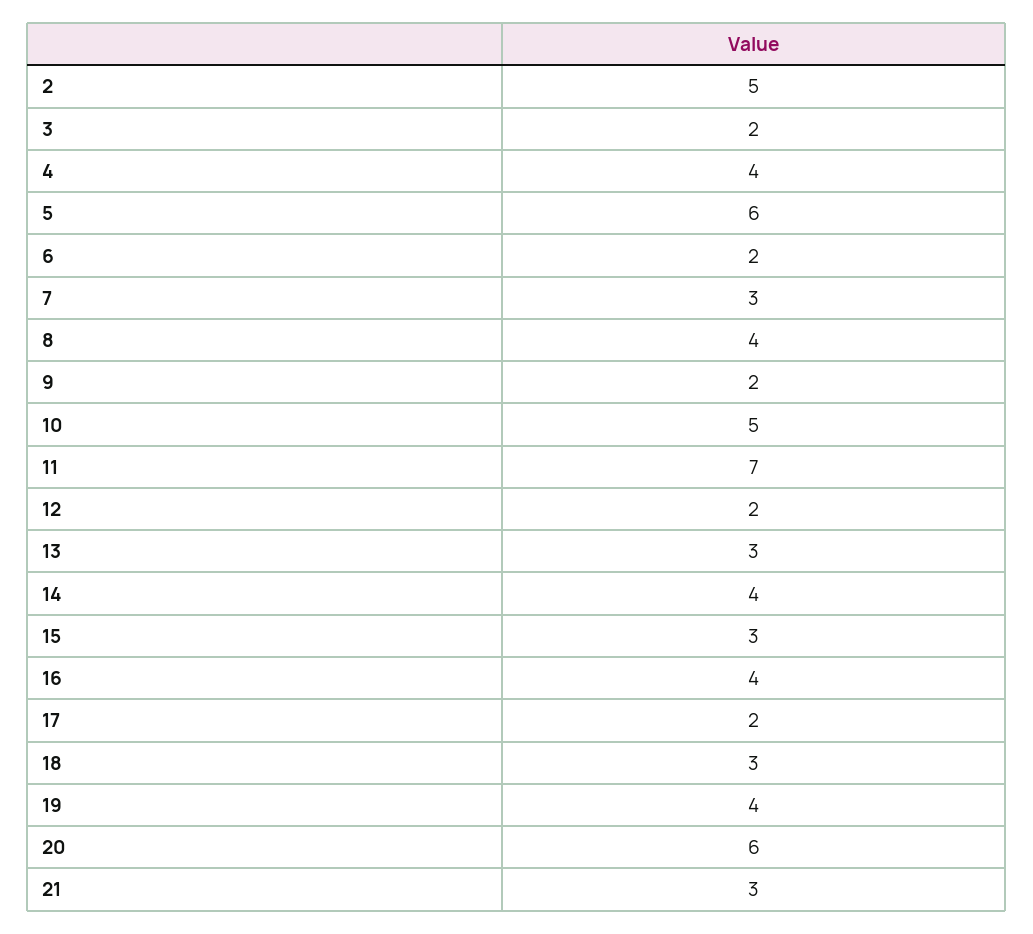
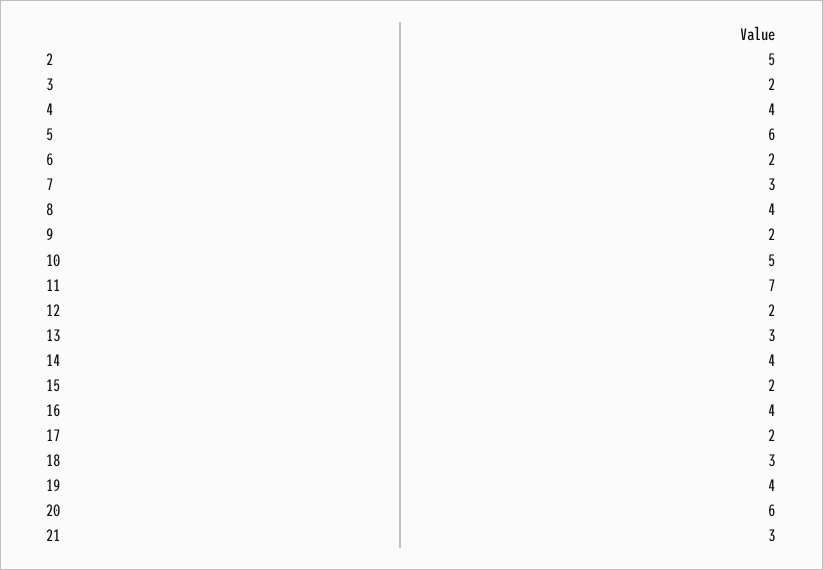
  {
    "2": 5,
    "3": 2,
    "4": 4,
    "5": 6,
    "6": 2,
    "7": 3,
    "8": 4,
    "9": 2,
    "10": 5,
    "11": 7,
    "12": 2,
    "13": 3,
    "14": 4,
-   "15": 3,
+   "15": 2,
    "16": 4,
    "17": 2,
    "18": 3,
    "19": 4,
    "20": 6,
    "21": 3
  }

